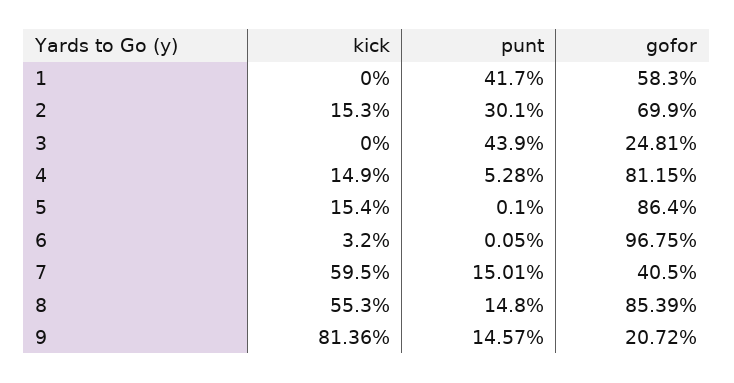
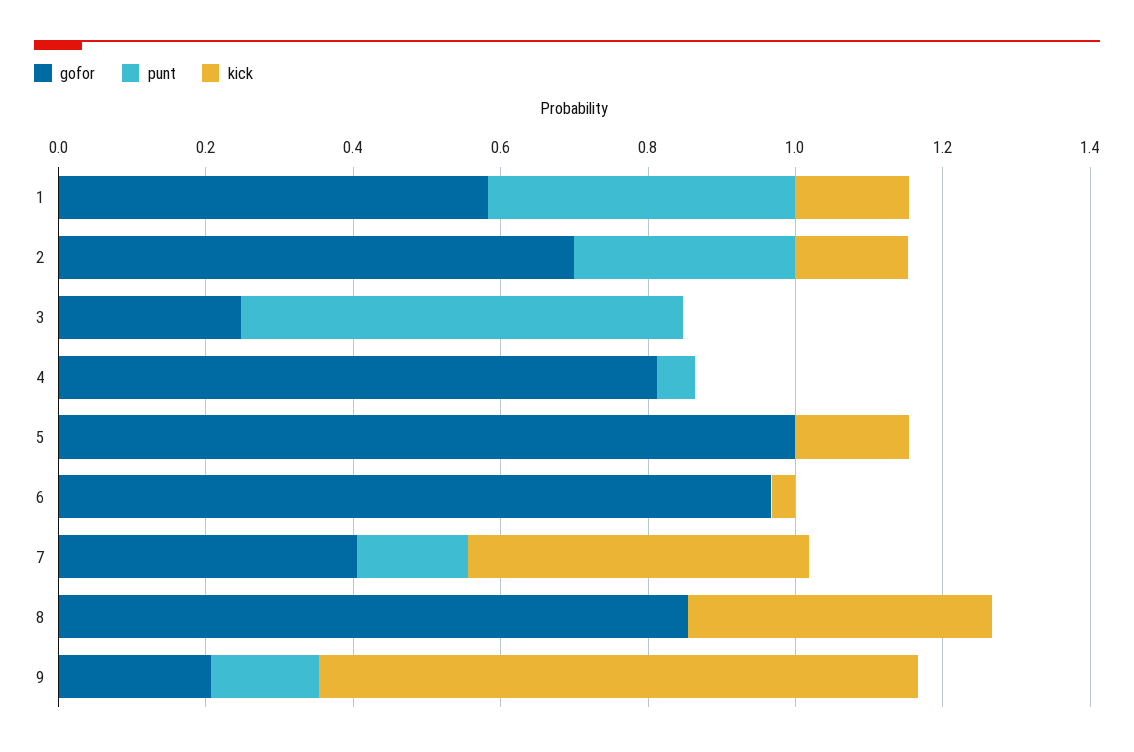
  {
    "kick": {
-     "1": 0,
+     "1": 0.15,
      "2": 0.153,
      "3": 0,
-     "4": 0.149,
+     "4": 0,
      "5": 0.154,
      "6": 0.032,
-     "7": 0.595,
+     "7": 0.45,
-     "8": 0.553,
+     "8": 0.4,
      "9": 0.8136
    },
    "punt": {
      "1": 0.417,
      "2": 0.301,
-     "3": 0.439,
+     "3": 0.6,
      "4": 0.0528,
      "5": 0.001,
      "6": 0.0005,
      "7": 0.1501,
-     "8": 0.148,
+     "8": 0,
      "9": 0.1457
    },
    "gofor": {
      "1": 0.583,
      "2": 0.699,
      "3": 0.2481,
      "4": 0.8115,
-     "5": 0.864,
+     "5": 1,
      "6": 0.9675,
      "7": 0.405,
      "8": 0.8539,
      "9": 0.2072
    }
  }

